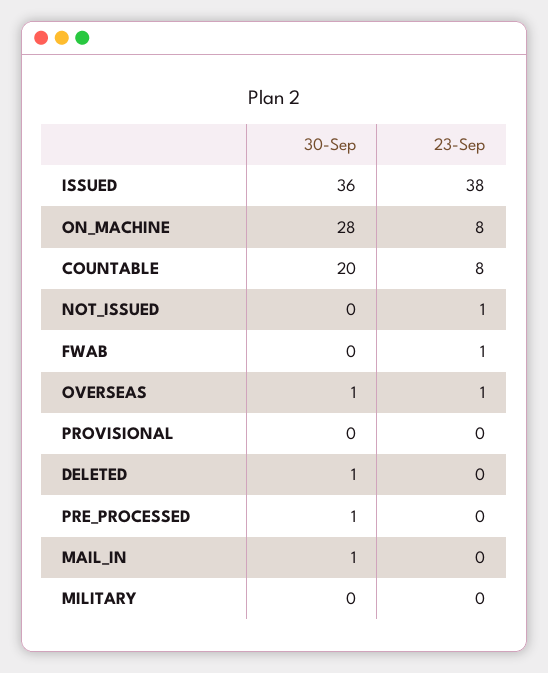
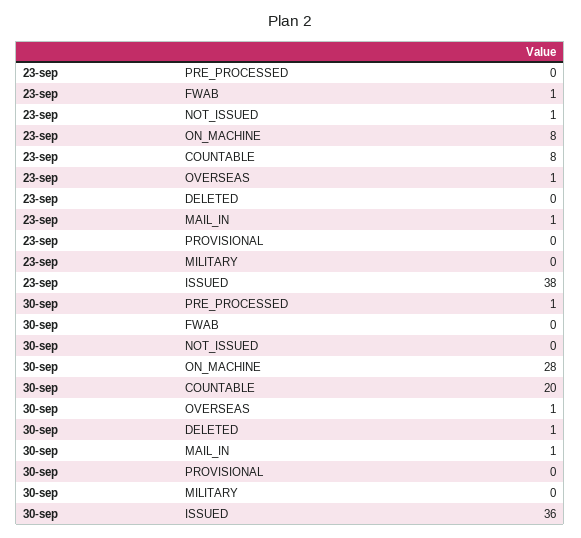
  {
    "30-Sep": {
      "ISSUED": 36,
      "ON_MACHINE": 28,
      "COUNTABLE": 20,
      "NOT_ISSUED": 0,
      "FWAB": 0,
      "OVERSEAS": 1,
      "PROVISIONAL": 0,
      "DELETED": 1,
      "PRE_PROCESSED": 1,
      "MAIL_IN": 1,
      "MILITARY": 0
    },
    "23-Sep": {
      "ISSUED": 38,
      "ON_MACHINE": 8,
      "COUNTABLE": 8,
      "NOT_ISSUED": 1,
      "FWAB": 1,
      "OVERSEAS": 1,
      "PROVISIONAL": 0,
      "DELETED": 0,
      "PRE_PROCESSED": 0,
-     "MAIL_IN": 0,
+     "MAIL_IN": 1,
      "MILITARY": 0
    }
  }

